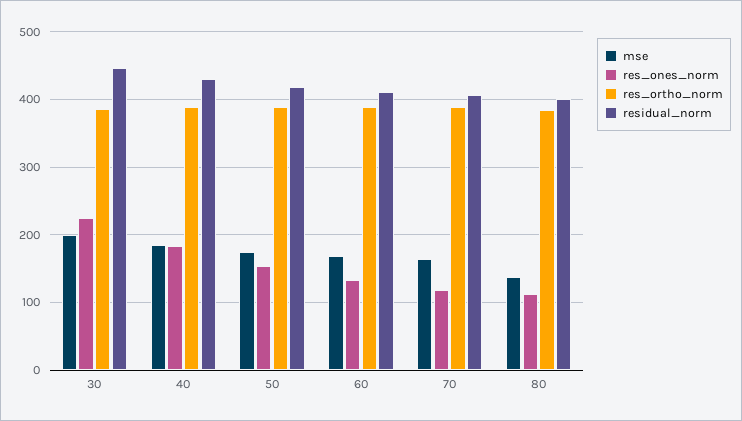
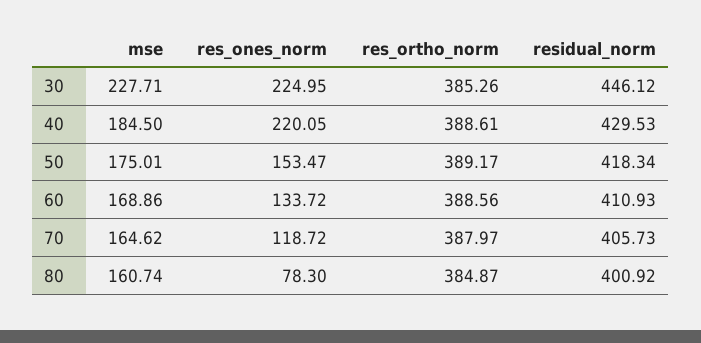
  {
    "mse": {
-     "30": 200,
+     "30": 227.71,
      "40": 184.5,
      "50": 175.01,
      "60": 168.86,
      "70": 164.62,
-     "80": 140
+     "80": 160.74
    },
    "res_ones_norm": {
      "30": 224.95,
-     "40": 180,
+     "40": 220.05,
      "50": 153.47,
      "60": 133.72,
      "70": 118.72,
-     "80": 110
+     "80": 78.3
    },
    "res_ortho_norm": {
      "30": 385.26,
      "40": 388.61,
      "50": 389.17,
      "60": 388.56,
      "70": 387.97,
      "80": 384.87
    },
    "residual_norm": {
      "30": 446.12,
      "40": 429.53,
      "50": 418.34,
      "60": 410.93,
      "70": 405.73,
      "80": 400.92
    }
  }

